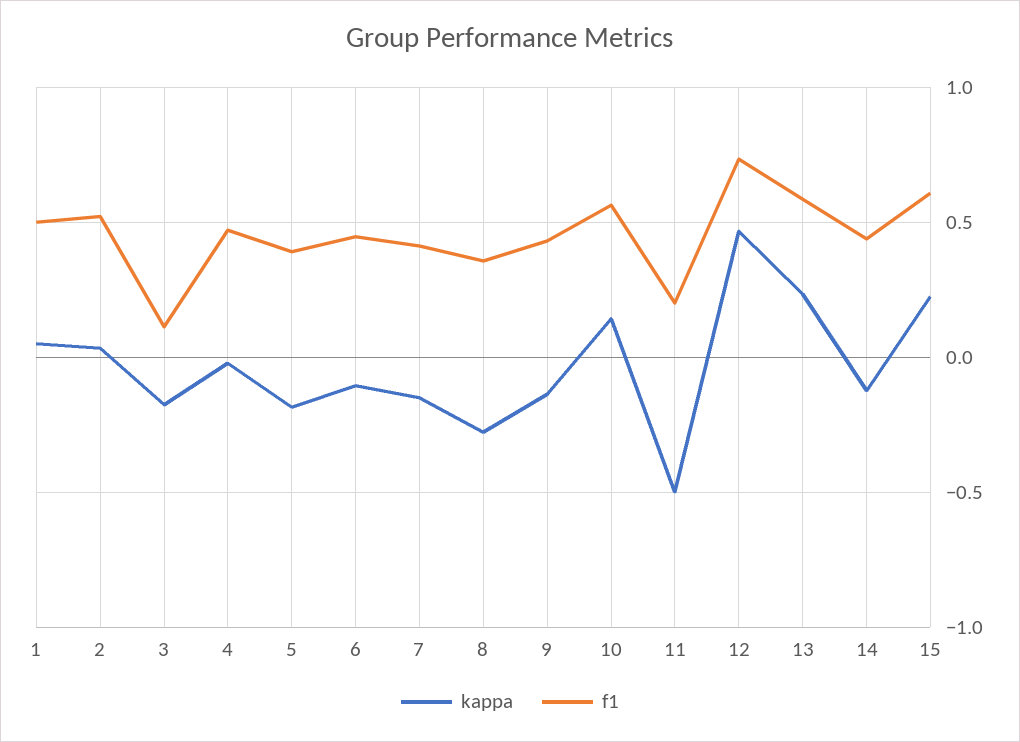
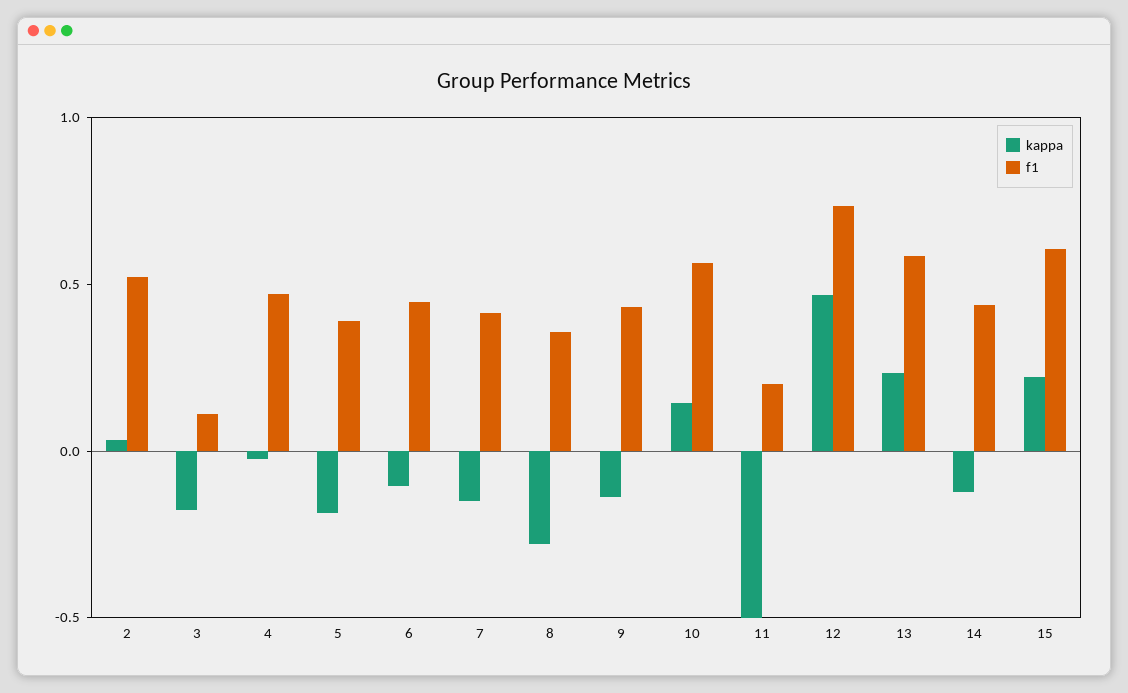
  {
    "kappa": {
-     "1": 0.05,
      "2": 0.05,
      "3": -0.2,
      "4": 0,
      "5": -0.2,
      "6": -0.1,
      "7": -0.15,
      "8": -0.3,
      "9": -0.15,
      "10": 0.15,
      "11": -0.5,
      "12": 0.45,
      "13": 0.25,
      "14": -0.1,
      "15": 0.2
    },
    "f1": {
-     "1": 0.5,
      "2": 0.5,
      "3": 0.1,
      "4": 0.45,
      "5": 0.4,
      "6": 0.45,
      "7": 0.4,
      "8": 0.35,
      "9": 0.45,
      "10": 0.55,
      "11": 0.2,
      "12": 0.75,
      "13": 0.6,
      "14": 0.45,
      "15": 0.6
    }
  }

